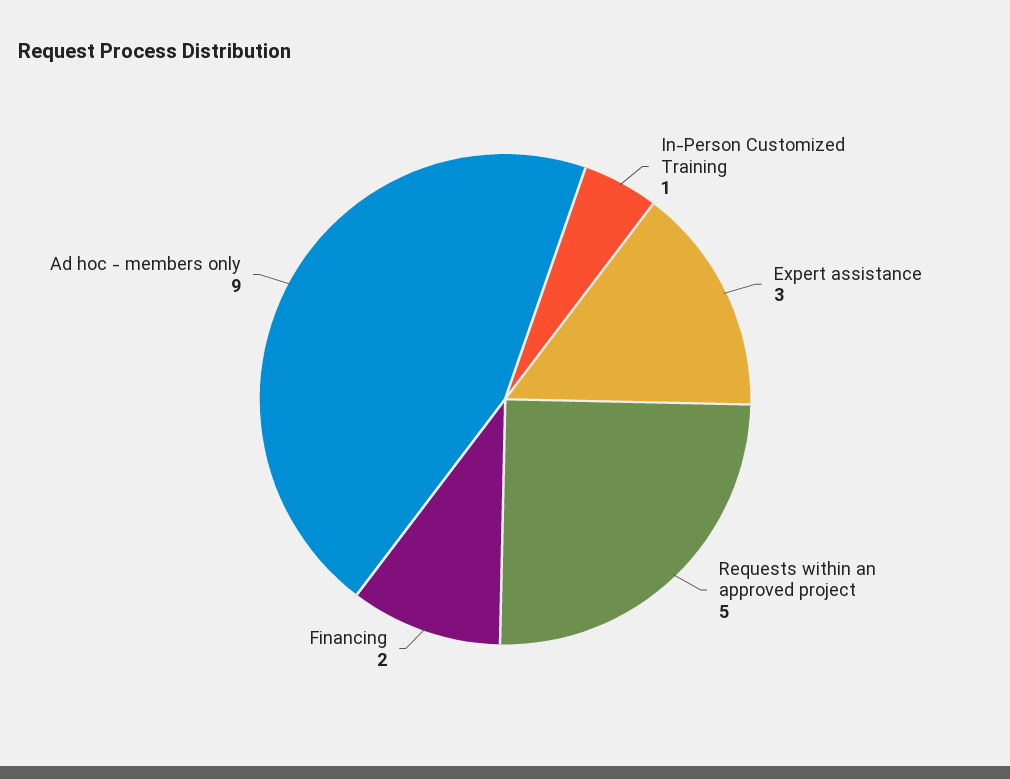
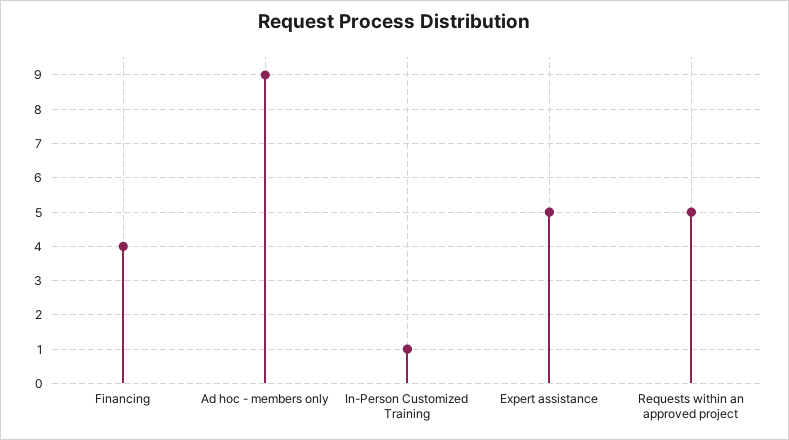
  {
    "In-Person Customized Training": 1,
-   "Expert assistance": 3,
+   "Expert assistance": 5,
    "Requests within an approved project": 5,
-   "Financing": 2,
+   "Financing": 4,
    "Ad hoc - members only": 9
  }

